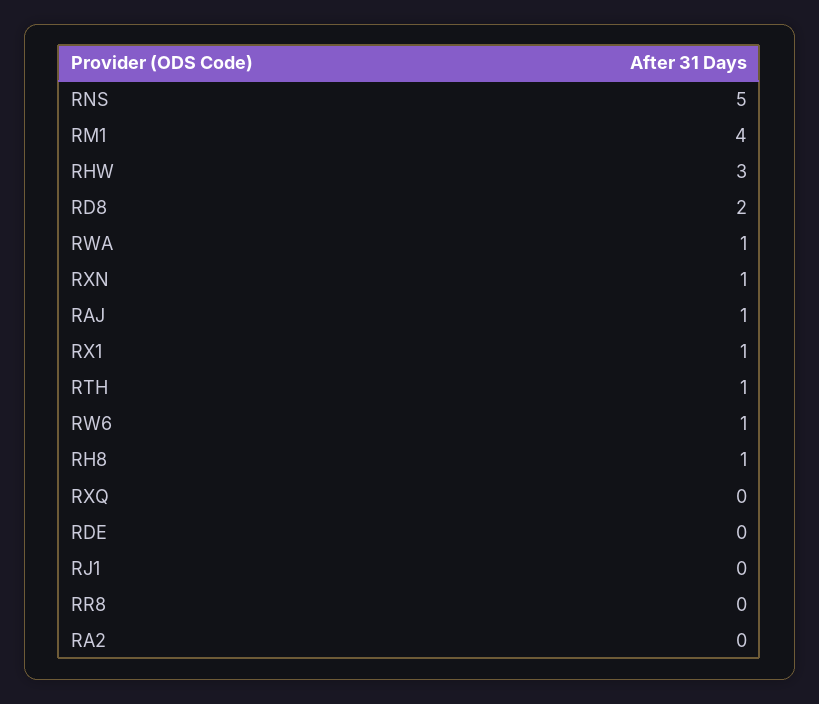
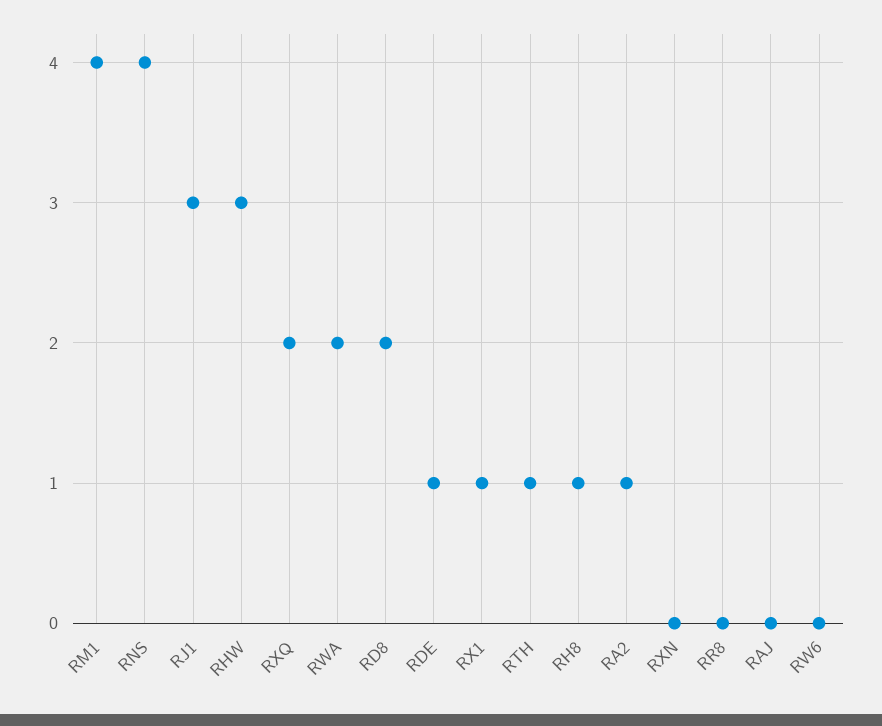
  {
-   "RNS": 5,
+   "RNS": 4,
    "RM1": 4,
    "RHW": 3,
    "RD8": 2,
-   "RWA": 1,
+   "RWA": 2,
-   "RXN": 1,
+   "RXN": 0,
-   "RAJ": 1,
+   "RAJ": 0,
    "RX1": 1,
    "RTH": 1,
-   "RW6": 1,
+   "RW6": 0,
    "RH8": 1,
-   "RXQ": 0,
+   "RXQ": 2,
-   "RDE": 0,
+   "RDE": 1,
-   "RJ1": 0,
+   "RJ1": 3,
    "RR8": 0,
-   "RA2": 0
+   "RA2": 1
  }

